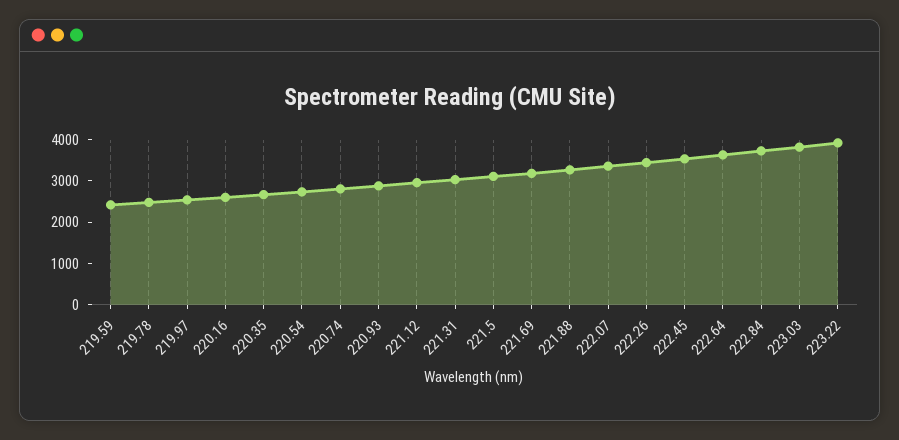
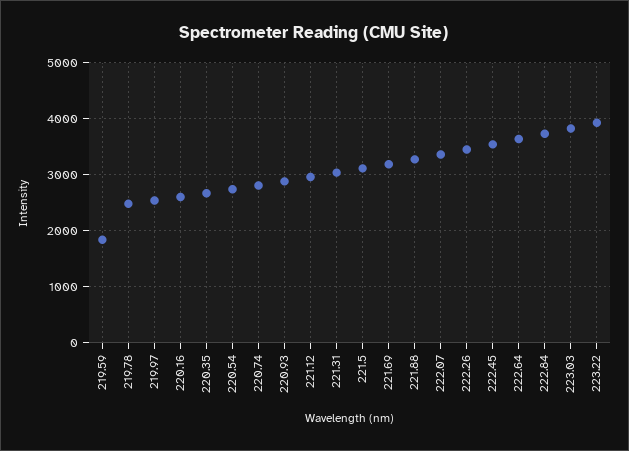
  {
-   "219.59": 2400,
+   "219.59": 1800,
    "219.78": 2400,
    "219.97": 2600,
    "220.16": 2600,
    "220.35": 2600,
    "220.54": 2800,
    "220.74": 2800,
    "220.93": 2800,
    "221.12": 3000,
    "221.31": 3000,
    "221.5": 3200,
    "221.69": 3200,
    "221.88": 3200,
    "222.07": 3400,
    "222.26": 3400,
    "222.45": 3600,
    "222.64": 3600,
    "222.84": 3800,
    "223.03": 3800,
    "223.22": 4000
  }

